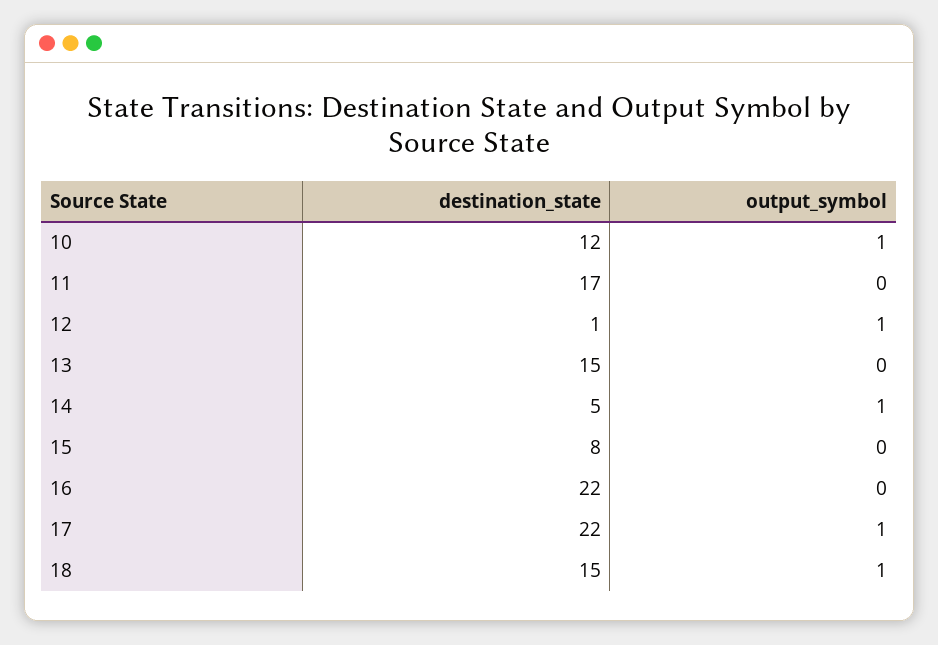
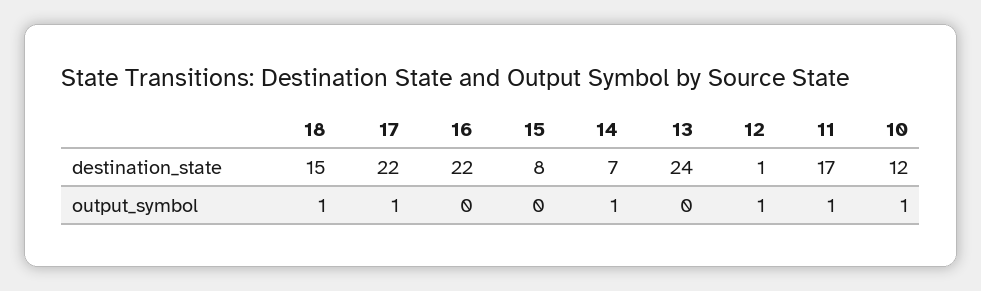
  {
    "destination_state": {
      "10": 12,
      "11": 17,
      "12": 1,
-     "13": 15,
+     "13": 24,
-     "14": 5,
+     "14": 7,
      "15": 8,
      "16": 22,
      "17": 22,
      "18": 15
    },
    "output_symbol": {
      "10": 1,
-     "11": 0,
+     "11": 1,
      "12": 1,
      "13": 0,
      "14": 1,
      "15": 0,
      "16": 0,
      "17": 1,
      "18": 1
    }
  }

